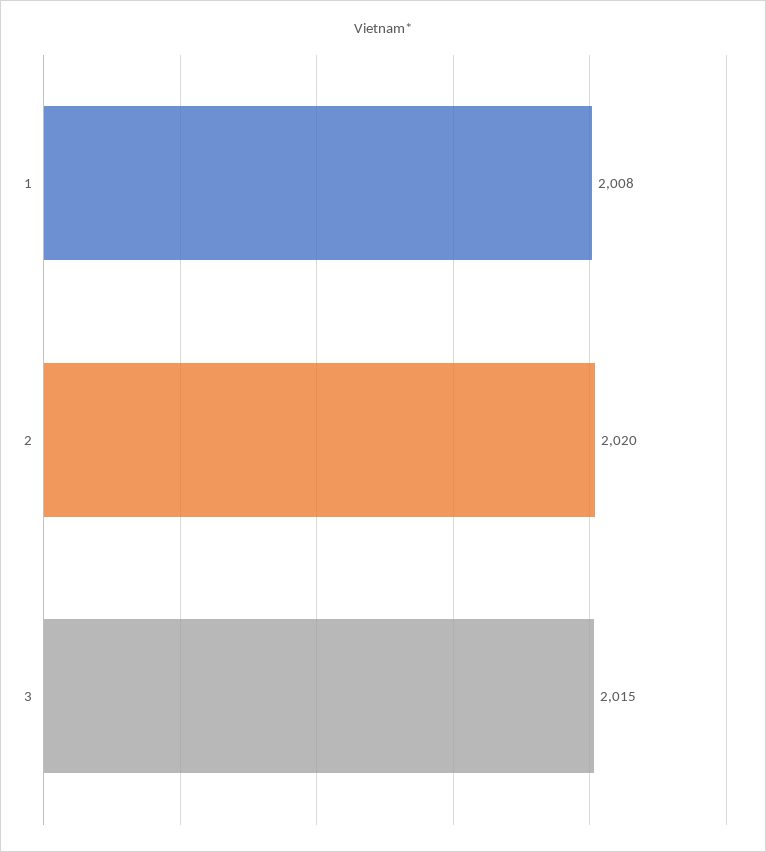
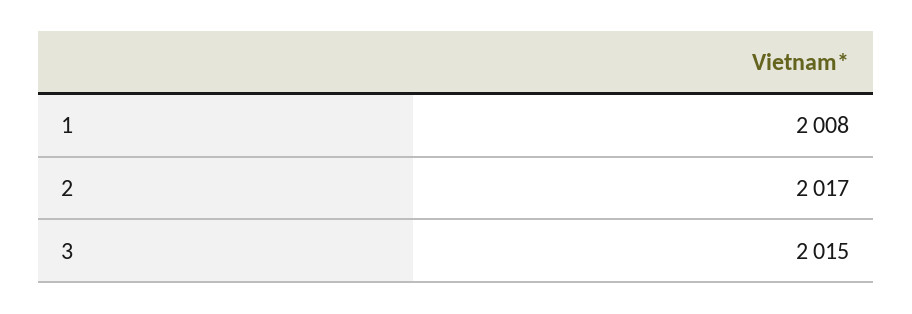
  {
    "1": 2008,
-   "2": 2020,
+   "2": 2017,
    "3": 2015
  }

